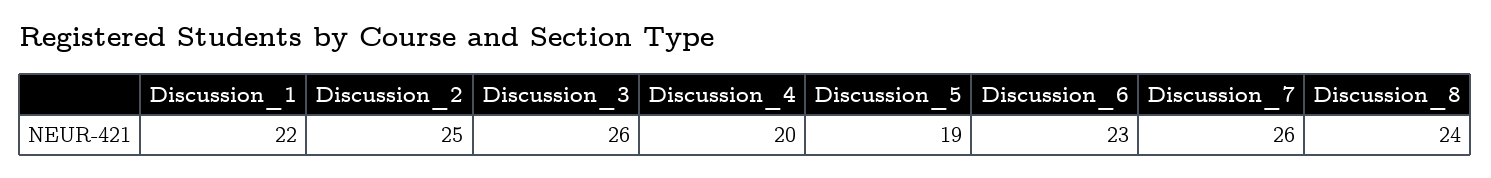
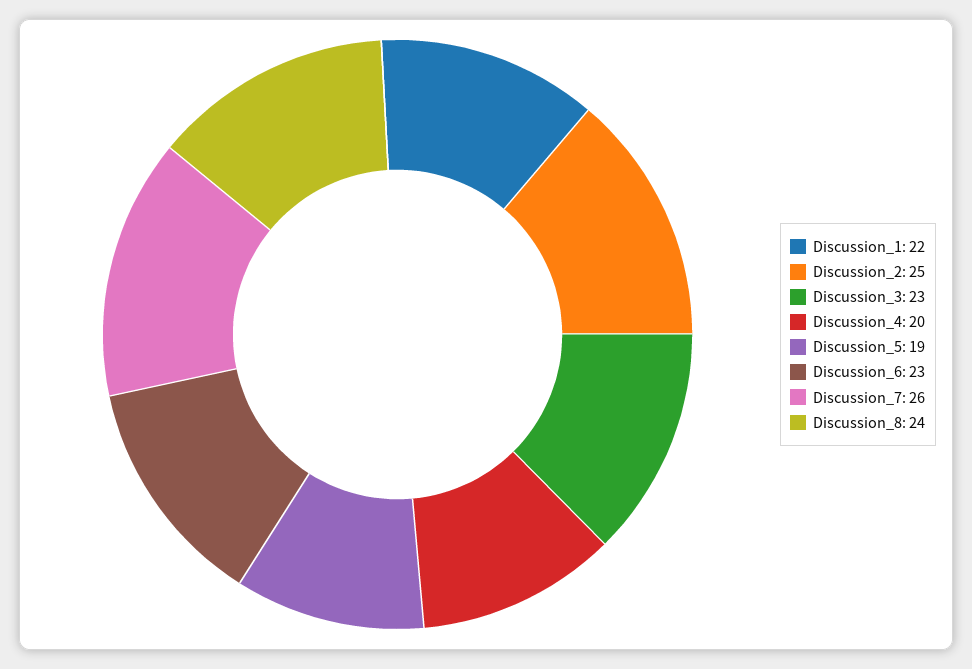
  {
    "Discussion_1": 22,
    "Discussion_2": 25,
-   "Discussion_3": 26,
+   "Discussion_3": 23,
    "Discussion_4": 20,
    "Discussion_5": 19,
    "Discussion_6": 23,
    "Discussion_7": 26,
    "Discussion_8": 24
  }

